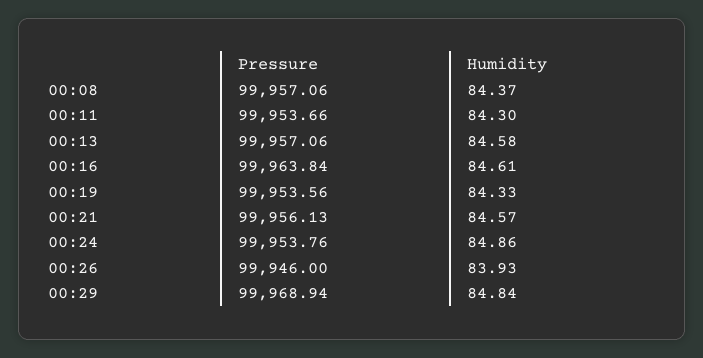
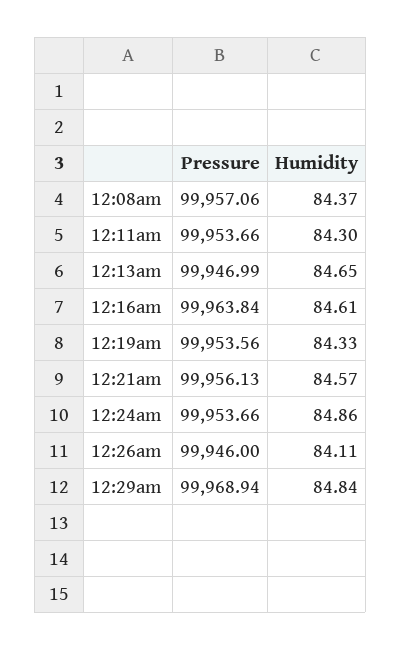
  {
    "Pressure": {
      "00:08": 99957.06,
      "00:11": 99953.66,
-     "00:13": 99957.06,
+     "00:13": 99946.99,
      "00:16": 99963.84,
      "00:19": 99953.56,
      "00:21": 99956.13,
-     "00:24": 99953.76,
+     "00:24": 99953.66,
      "00:26": 99946,
      "00:29": 99968.94
    },
    "Humidity": {
      "00:08": 84.37,
      "00:11": 84.3,
-     "00:13": 84.58,
+     "00:13": 84.65,
      "00:16": 84.61,
      "00:19": 84.33,
      "00:21": 84.57,
      "00:24": 84.86,
-     "00:26": 83.93,
+     "00:26": 84.11,
      "00:29": 84.84
    }
  }

